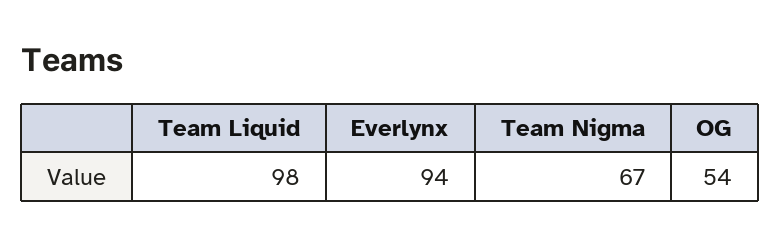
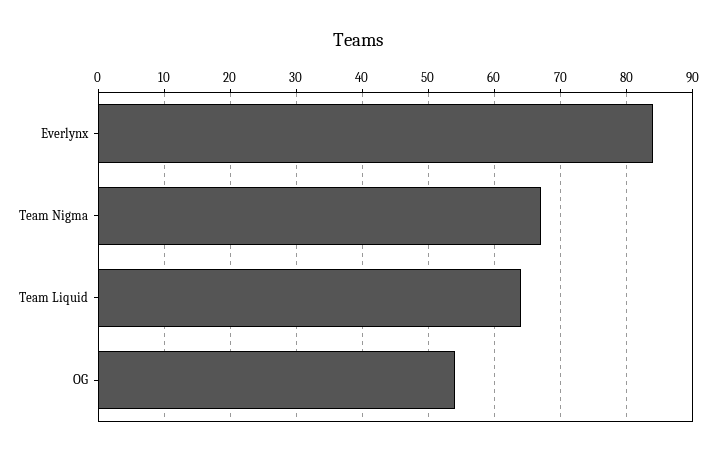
  {
-   "Team Liquid": 98,
+   "Team Liquid": 64,
-   "Everlynx": 94,
+   "Everlynx": 84,
    "Team Nigma": 67,
    "OG": 54
  }

